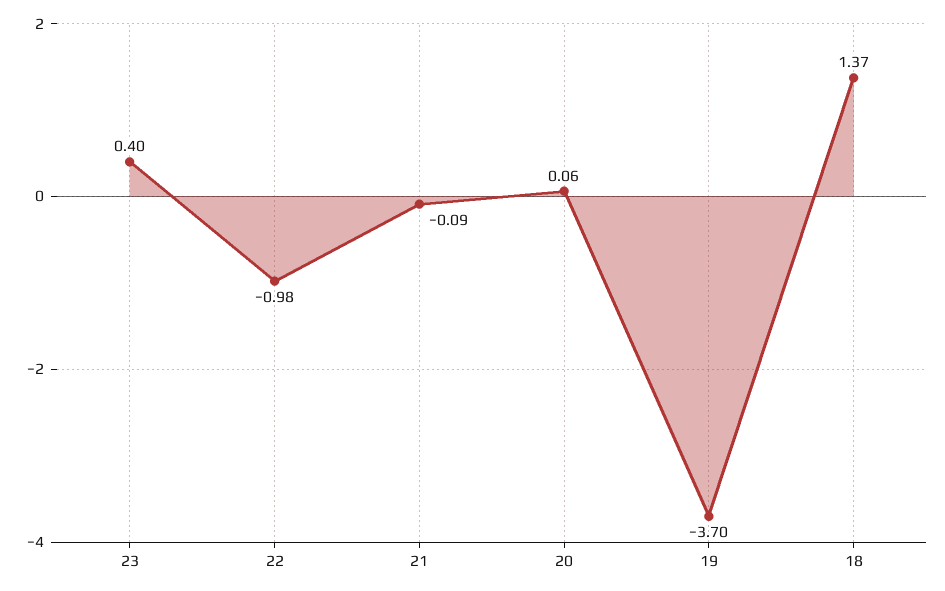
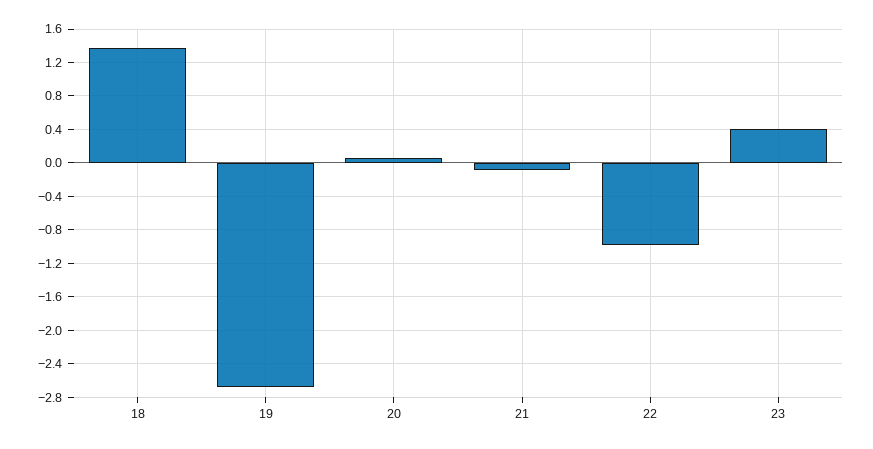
  {
    "23": 0.4,
    "22": -0.98,
    "21": -0.09,
    "20": 0.06,
-   "19": -3.7,
+   "19": -2.7,
    "18": 1.37
  }

